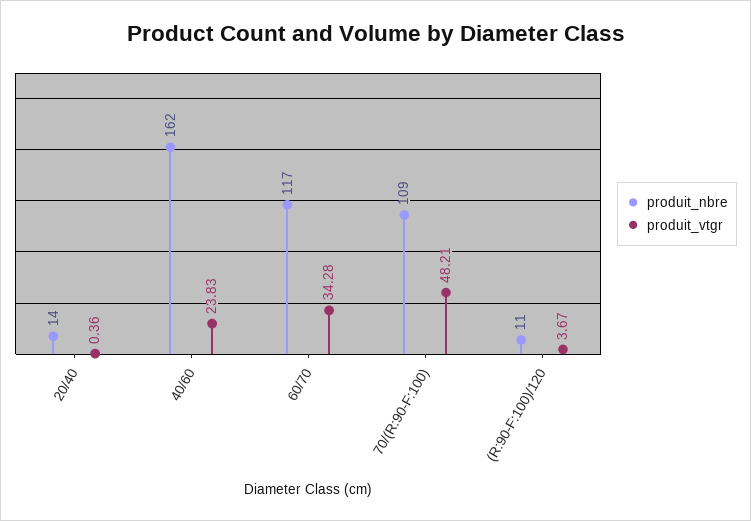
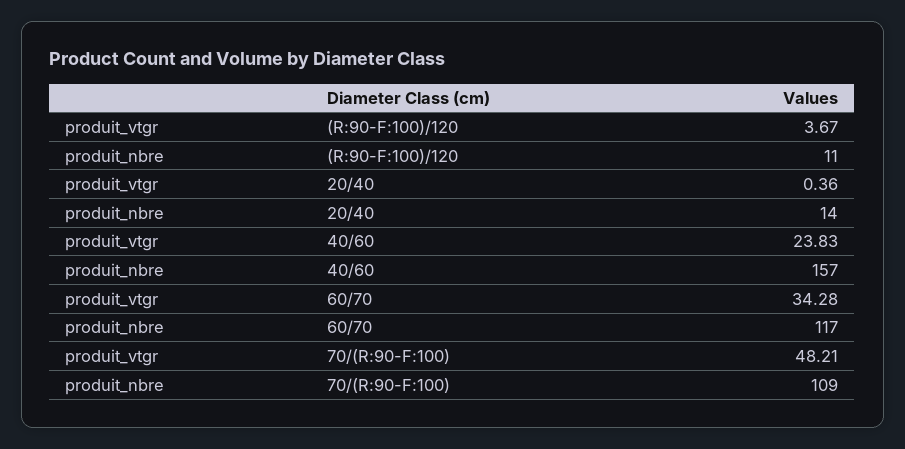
  {
    "produit_nbre": {
      "20/40": 14,
-     "40/60": 162,
+     "40/60": 157,
      "60/70": 117,
      "70/(R:90-F:100)": 109,
      "(R:90-F:100)/120": 11
    },
    "produit_vtgr": {
      "20/40": 0.36,
      "40/60": 23.83,
      "60/70": 34.28,
      "70/(R:90-F:100)": 48.21,
      "(R:90-F:100)/120": 3.67
    }
  }

